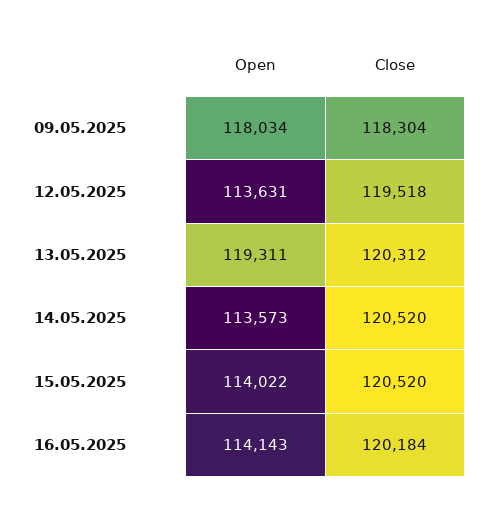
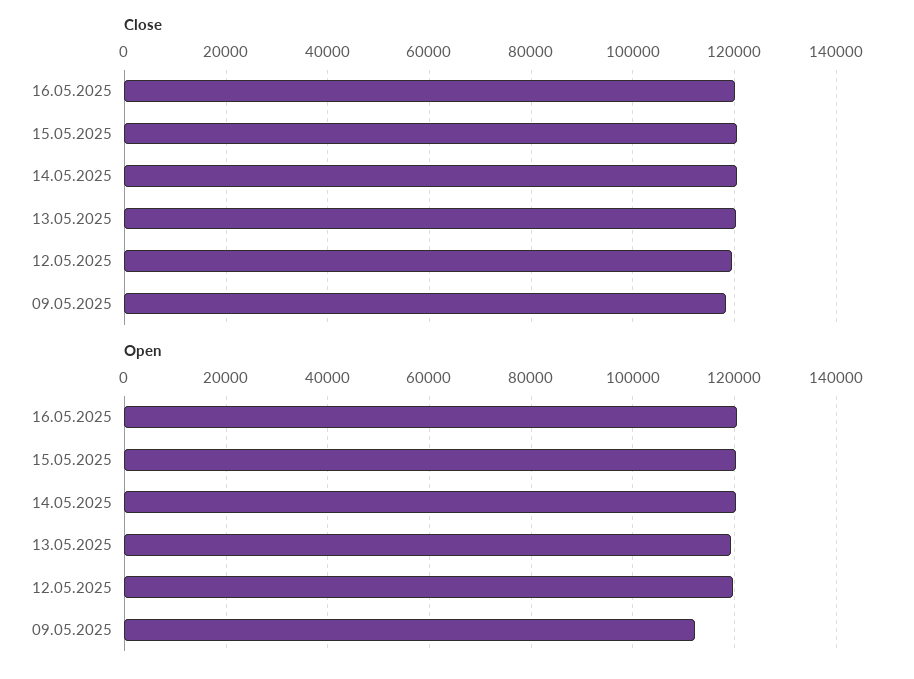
  {
    "Open": {
-     "09.05.2025": 118034,
+     "09.05.2025": 112000,
-     "12.05.2025": 113631,
+     "12.05.2025": 120000,
      "13.05.2025": 119311,
-     "14.05.2025": 113573,
+     "14.05.2025": 120000,
-     "15.05.2025": 114022,
+     "15.05.2025": 120000,
-     "16.05.2025": 114143
+     "16.05.2025": 120000
    },
    "Close": {
      "09.05.2025": 118304,
      "12.05.2025": 119518,
      "13.05.2025": 120312,
      "14.05.2025": 120520,
      "15.05.2025": 120520,
      "16.05.2025": 120184
    }
  }

